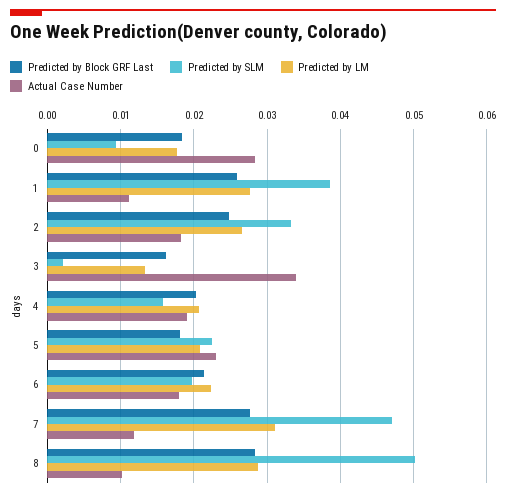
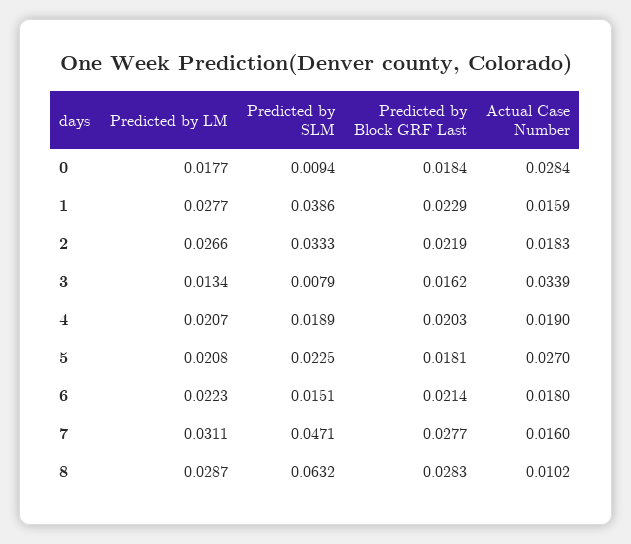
  {
    "Predicted by Block GRF Last": {
      "0": 0.0184,
-     "1": 0.026,
+     "1": 0.0229,
-     "2": 0.025,
+     "2": 0.0219,
      "3": 0.0162,
      "4": 0.0203,
      "5": 0.0181,
      "6": 0.0214,
      "7": 0.0277,
      "8": 0.0283
    },
    "Predicted by SLM": {
      "0": 0.0094,
      "1": 0.0386,
      "2": 0.0333,
-     "3": 0.002,
+     "3": 0.0079,
-     "4": 0.016,
+     "4": 0.0189,
      "5": 0.0225,
-     "6": 0.02,
+     "6": 0.0151,
      "7": 0.0471,
-     "8": 0.05
+     "8": 0.0632
    },
    "Predicted by LM": {
      "0": 0.0177,
      "1": 0.0277,
      "2": 0.0266,
      "3": 0.0134,
      "4": 0.0207,
      "5": 0.0208,
      "6": 0.0223,
      "7": 0.0311,
      "8": 0.0287
    },
    "Actual Case Number": {
      "0": 0.0284,
-     "1": 0.011,
+     "1": 0.0159,
      "2": 0.0183,
      "3": 0.0339,
      "4": 0.019,
-     "5": 0.023,
+     "5": 0.027,
      "6": 0.018,
-     "7": 0.012,
+     "7": 0.016,
      "8": 0.0102
    }
  }

